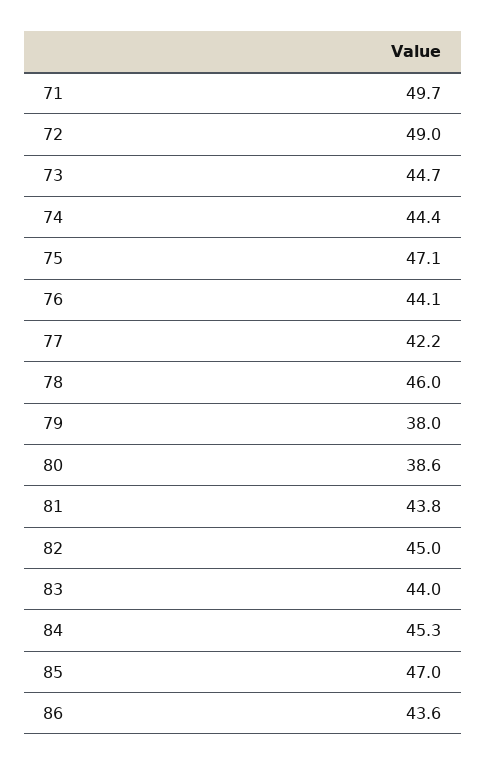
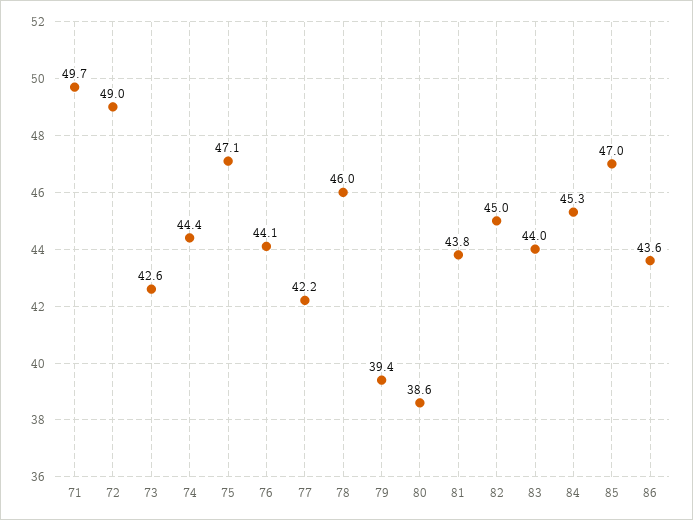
  {
    "71": 49.7,
    "72": 49,
-   "73": 44.7,
+   "73": 42.6,
    "74": 44.4,
    "75": 47.1,
    "76": 44.1,
    "77": 42.2,
    "78": 46,
-   "79": 38,
+   "79": 39.4,
    "80": 38.6,
    "81": 43.8,
    "82": 45,
    "83": 44,
    "84": 45.3,
    "85": 47,
    "86": 43.6
  }

